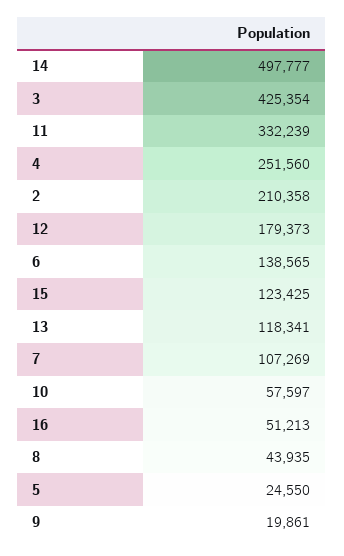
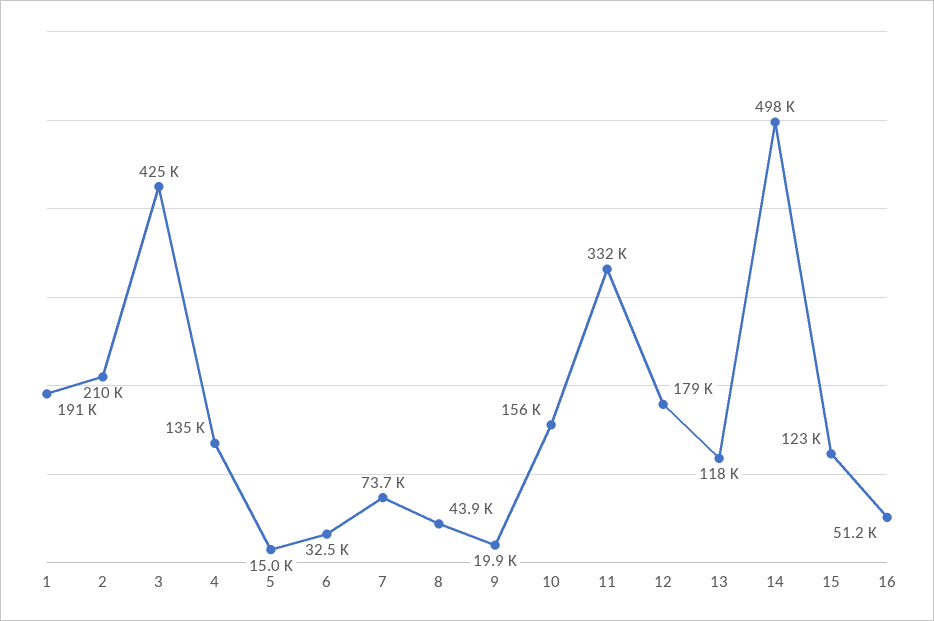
  {
    "14": 497777,
    "3": 425354,
    "11": 332239,
-   "4": 251560,
+   "4": 135000,
    "2": 210358,
    "12": 179373,
-   "6": 138565,
+   "6": 32500,
    "15": 123425,
    "13": 118341,
-   "7": 107269,
+   "7": 73700,
-   "10": 57597,
+   "10": 156000,
    "16": 51213,
    "8": 43935,
-   "5": 24550,
+   "5": 15000,
-   "9": 19861
+   "9": 19861,
+   "1": 191000
  }

